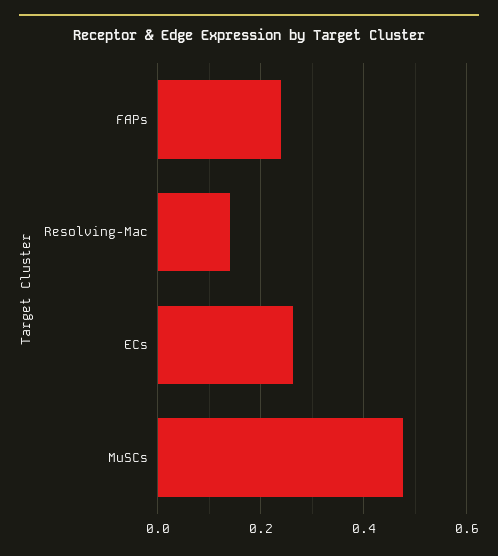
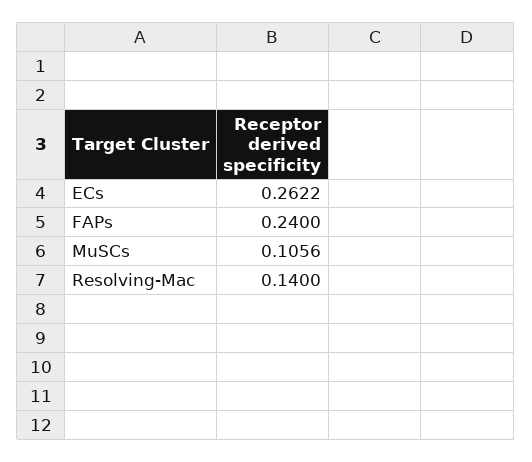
  {
    "FAPs": 0.24,
    "Resolving-Mac": 0.14,
    "ECs": 0.2622,
-   "MuSCs": 0.48
+   "MuSCs": 0.1056
  }

